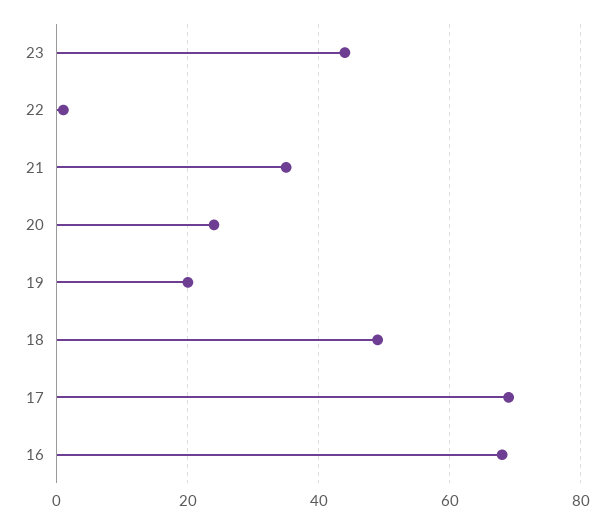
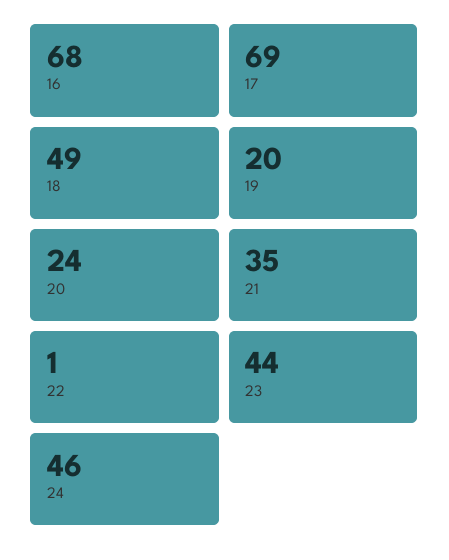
  {
    "23": 44,
    "22": 1,
    "21": 35,
    "20": 24,
    "19": 20,
    "18": 49,
    "17": 69,
-   "16": 68
+   "16": 68,
+   "24": 46
  }

